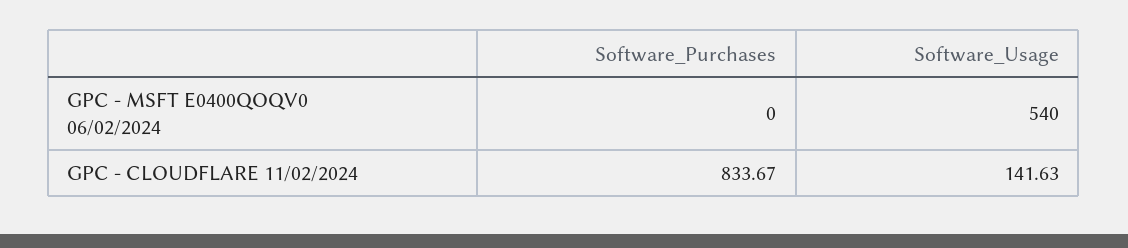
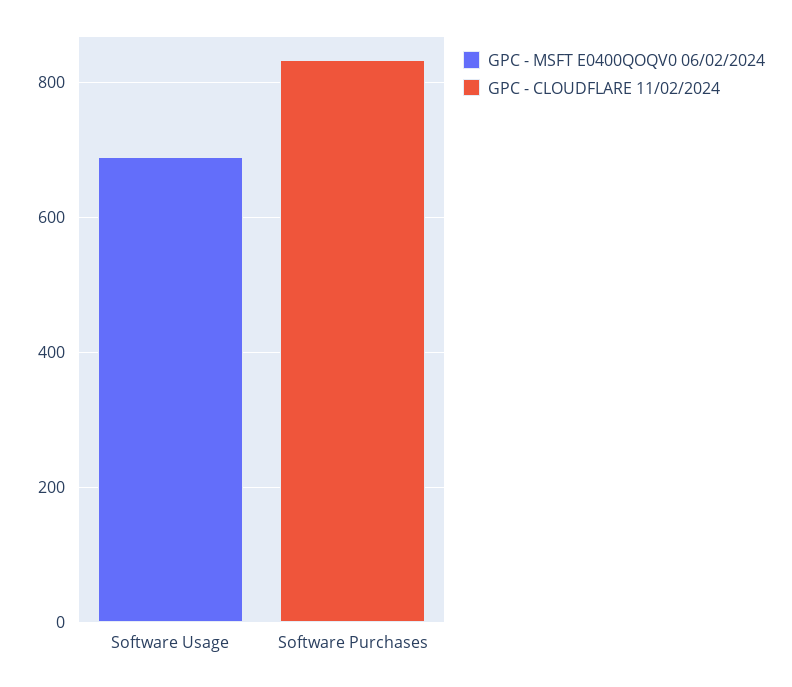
  {
    "GPC - MSFT E0400QOQV0 06/02/2024": {
      "Software_Purchases": 0,
-     "Software_Usage": 540
+     "Software_Usage": 700
    },
    "GPC - CLOUDFLARE 11/02/2024": {
      "Software_Purchases": 833.67,
-     "Software_Usage": 141.63
+     "Software_Usage": 0
    }
  }

